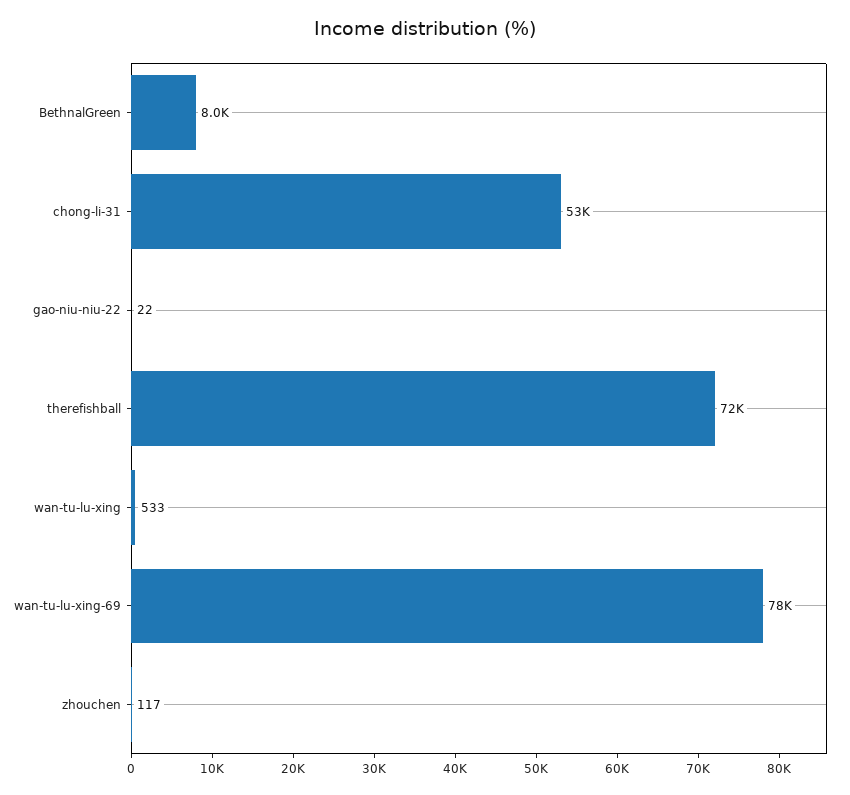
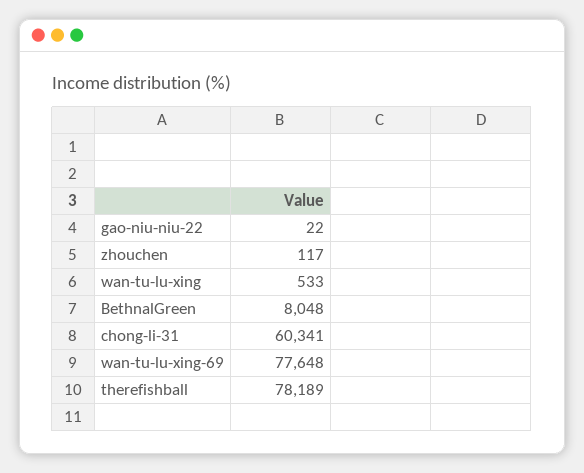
  {
    "BethnalGreen": 8048,
-   "chong-li-31": 53000,
+   "chong-li-31": 60341,
    "gao-niu-niu-22": 22,
-   "therefishball": 72000,
+   "therefishball": 78189,
    "wan-tu-lu-xing": 533,
    "wan-tu-lu-xing-69": 77648,
    "zhouchen": 117
  }

